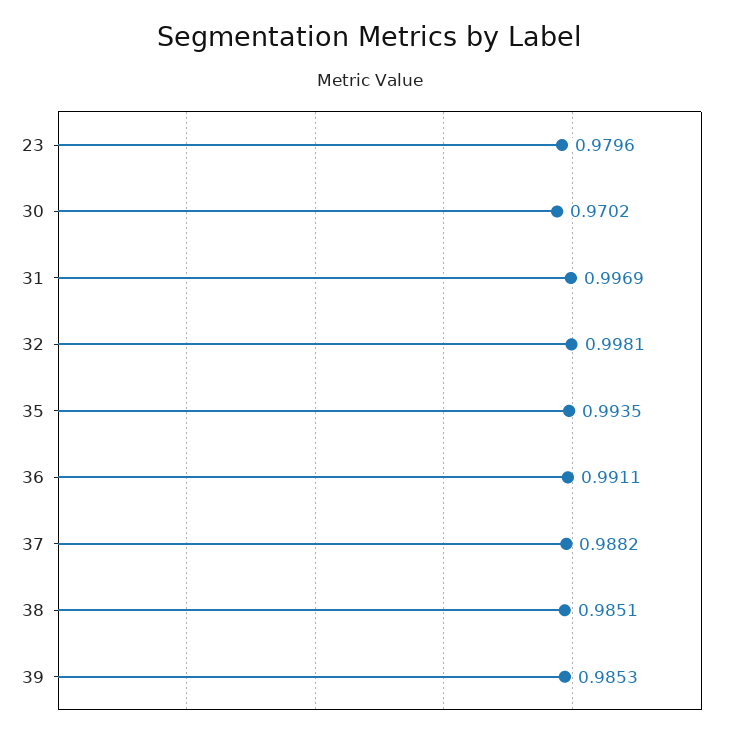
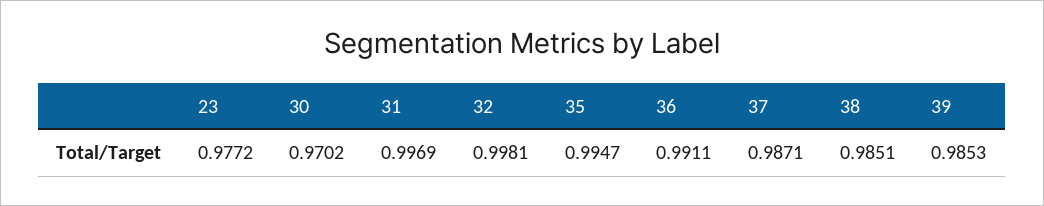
  {
-   "23": 0.9796,
+   "23": 0.9772,
    "30": 0.9702,
    "31": 0.9969,
    "32": 0.9981,
-   "35": 0.9935,
+   "35": 0.9947,
    "36": 0.9911,
-   "37": 0.9882,
+   "37": 0.9871,
    "38": 0.9851,
    "39": 0.9853
  }

